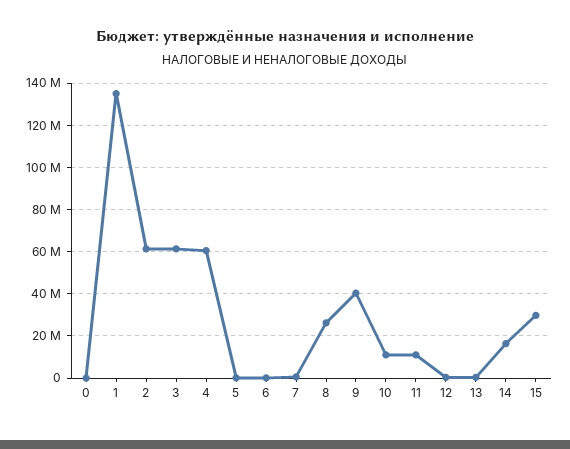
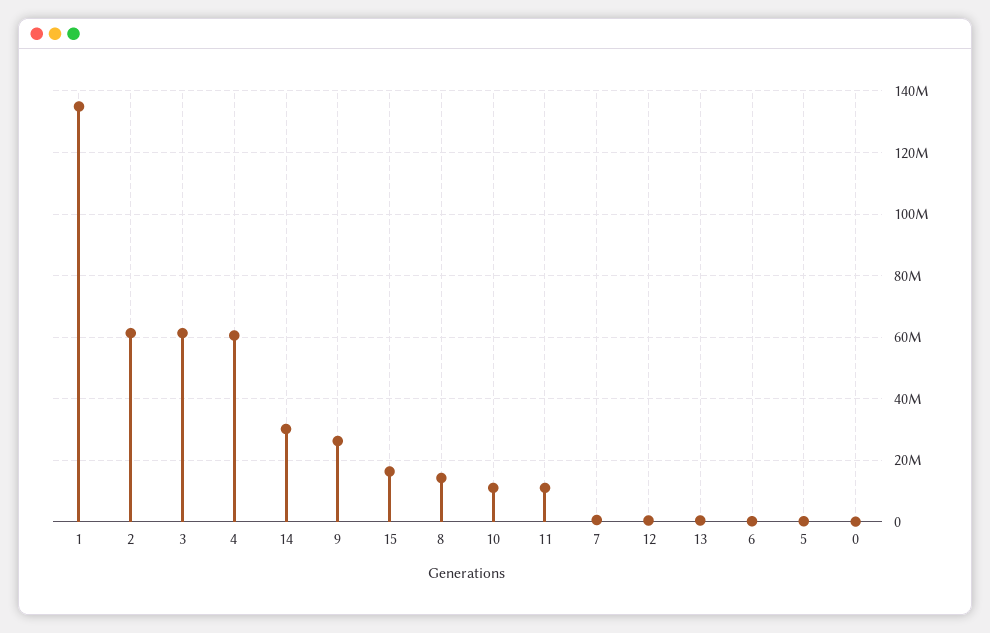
  {
    "0": 0,
    "1": 134000000,
    "2": 62000000,
    "3": 62000000,
    "4": 60000000,
    "5": 0,
    "6": 0,
    "7": 0,
-   "8": 25000000,
+   "8": 14000000,
-   "9": 40000000,
+   "9": 26000000,
    "10": 10000000,
    "11": 10000000,
    "12": 0,
    "13": 0,
-   "14": 15000000,
+   "14": 30000000,
-   "15": 30000000
+   "15": 16000000
  }

